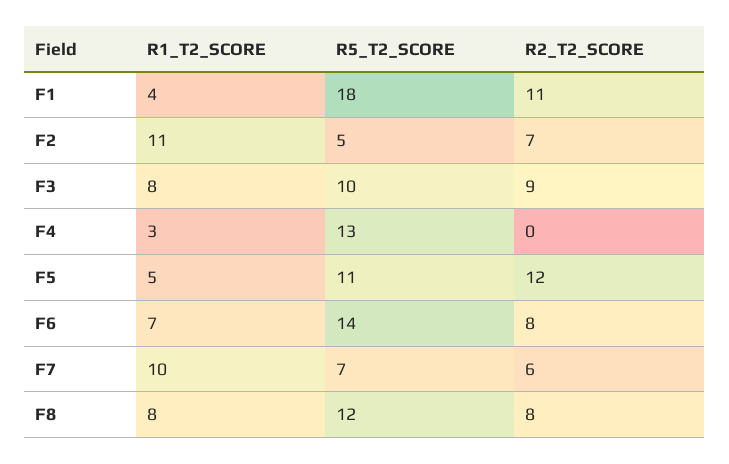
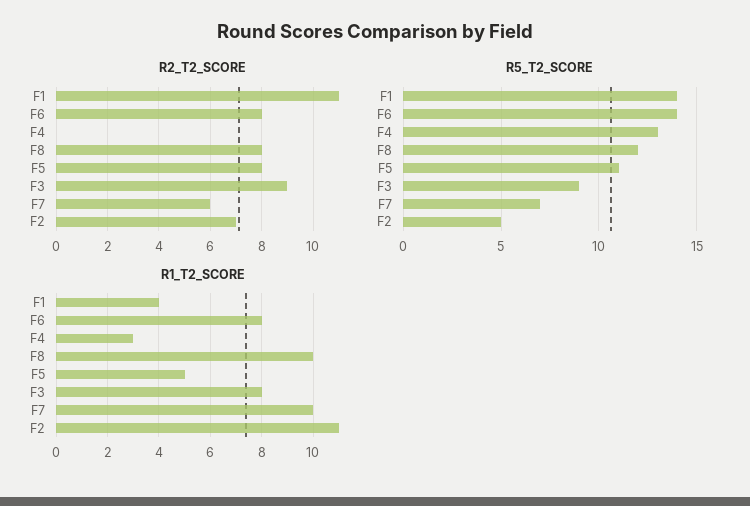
  {
    "R1_T2_SCORE": {
      "F1": 4,
      "F2": 11,
      "F3": 8,
      "F4": 3,
      "F5": 5,
-     "F6": 7,
+     "F6": 8,
      "F7": 10,
-     "F8": 8
+     "F8": 10
    },
    "R5_T2_SCORE": {
-     "F1": 18,
+     "F1": 14,
      "F2": 5,
-     "F3": 10,
+     "F3": 9,
      "F4": 13,
      "F5": 11,
      "F6": 14,
      "F7": 7,
      "F8": 12
    },
    "R2_T2_SCORE": {
      "F1": 11,
      "F2": 7,
      "F3": 9,
      "F4": 0,
-     "F5": 12,
+     "F5": 8,
      "F6": 8,
      "F7": 6,
      "F8": 8
    }
  }

